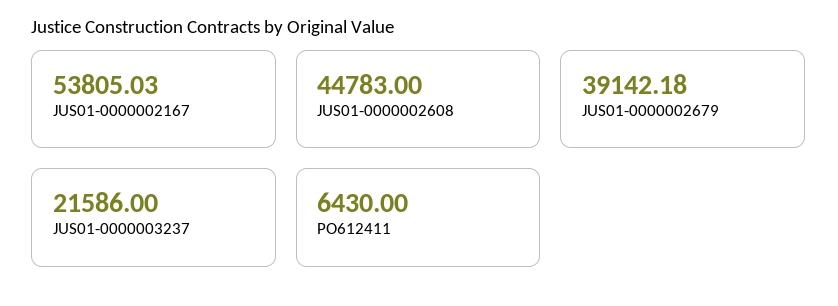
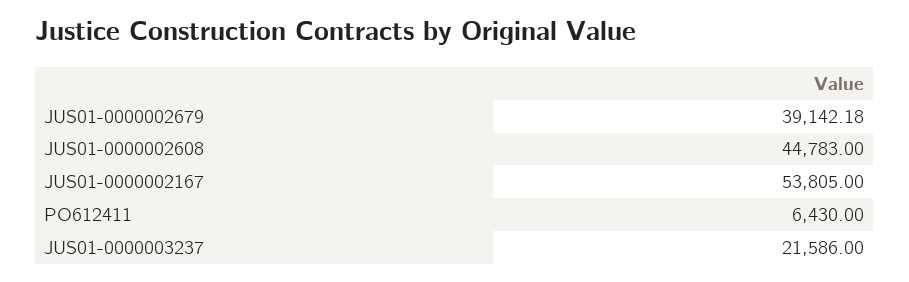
  {
-   "JUS01-0000002167": 53805.03,
+   "JUS01-0000002167": 53805,
    "JUS01-0000002608": 44783,
    "JUS01-0000002679": 39142.18,
    "JUS01-0000003237": 21586,
    "PO612411": 6430
  }

